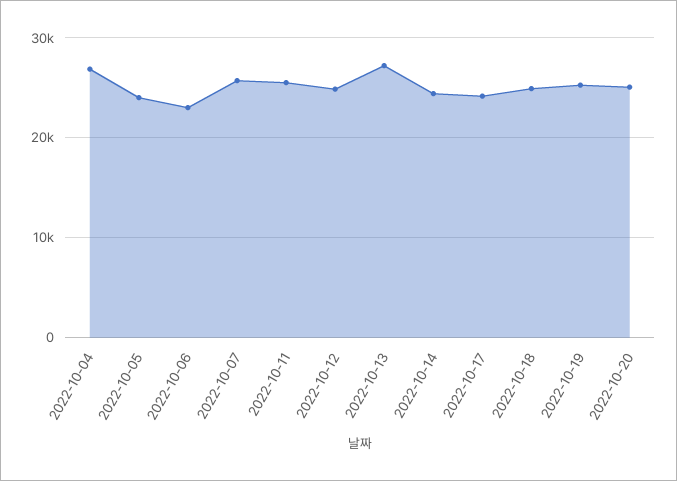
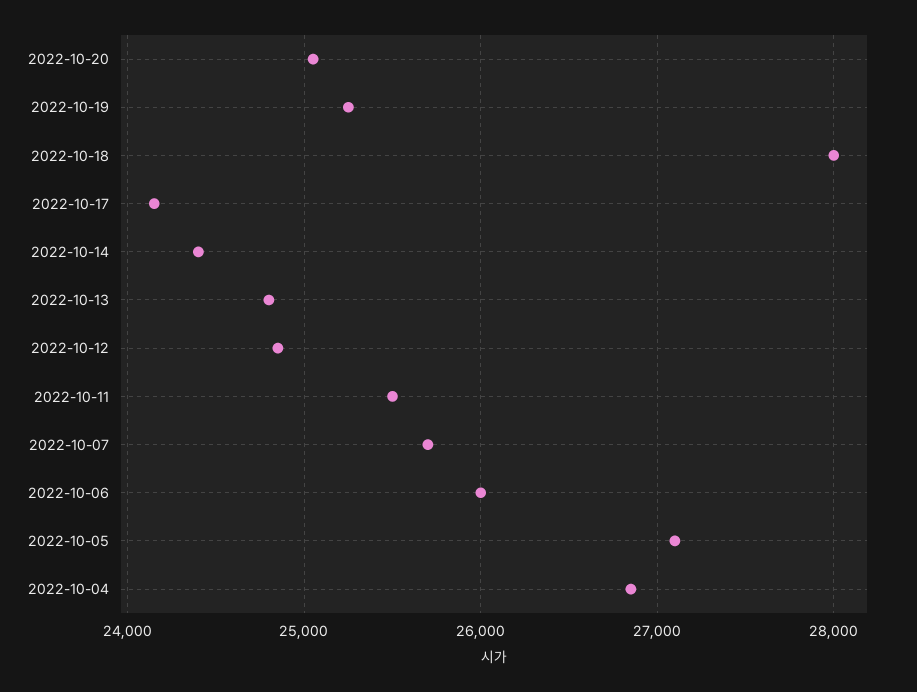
  {
    "2022-10-04": 26900,
-   "2022-10-05": 24000,
+   "2022-10-05": 27100,
-   "2022-10-06": 23000,
+   "2022-10-06": 26000,
    "2022-10-07": 25700,
    "2022-10-11": 25500,
    "2022-10-12": 24900,
-   "2022-10-13": 27000,
+   "2022-10-13": 24800,
    "2022-10-14": 24400,
    "2022-10-17": 24200,
-   "2022-10-18": 25000,
+   "2022-10-18": 28000,
    "2022-10-19": 25300,
    "2022-10-20": 25100
  }

